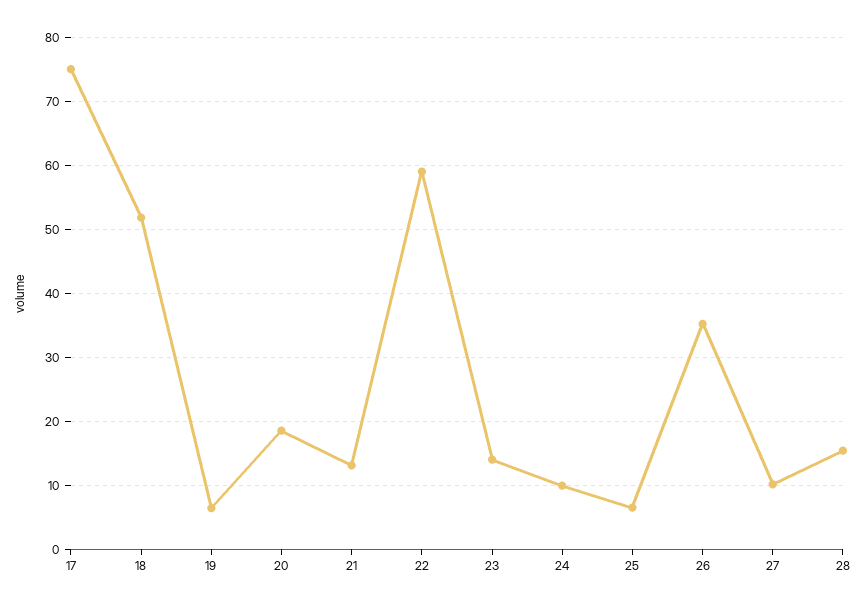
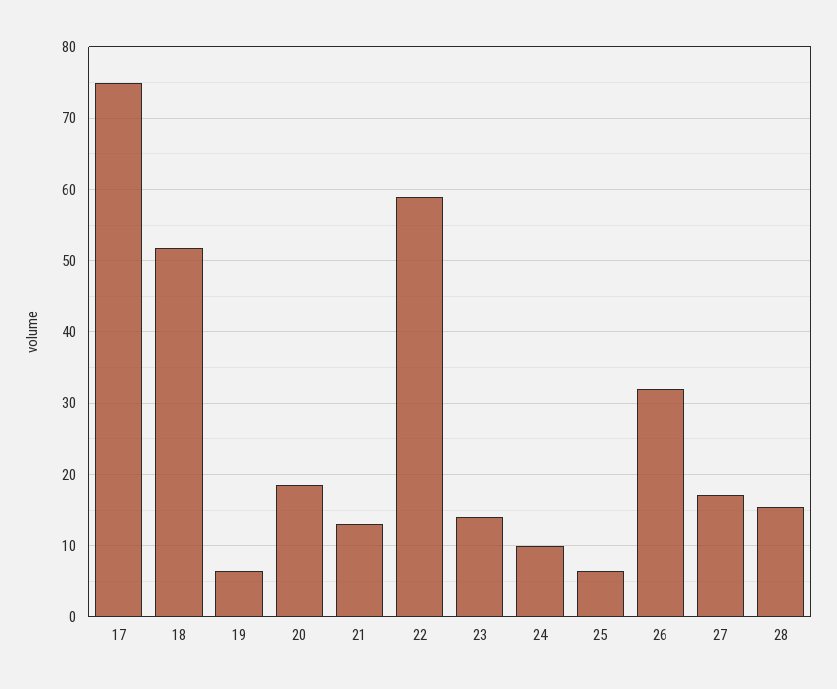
  {
    "17": 75,
    "18": 52,
    "19": 6,
    "20": 19,
    "21": 13,
    "22": 59,
    "23": 14,
    "24": 10,
    "25": 7,
-   "26": 35,
+   "26": 32,
-   "27": 10,
+   "27": 17,
    "28": 15
  }

